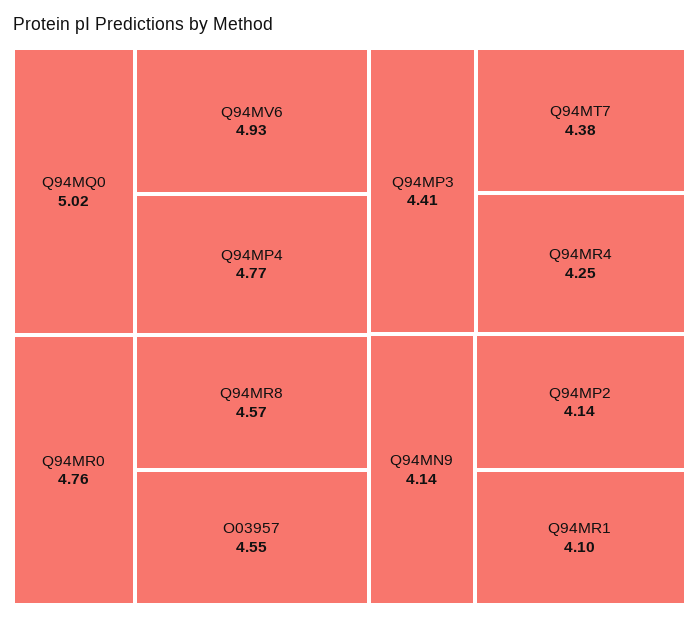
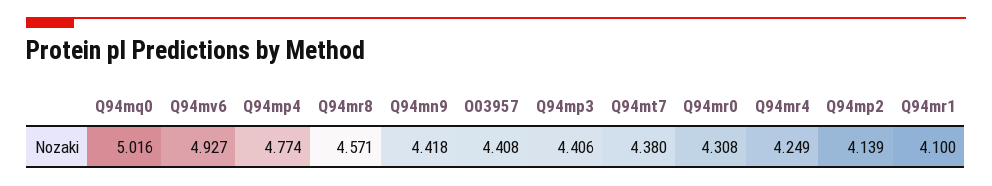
  {
    "Q94MQ0": 5.016,
    "Q94MV6": 4.927,
    "Q94MP4": 4.774,
-   "Q94MR0": 4.76,
+   "Q94MR0": 4.308,
    "Q94MR8": 4.571,
-   "O03957": 4.55,
+   "O03957": 4.408,
    "Q94MP3": 4.406,
    "Q94MT7": 4.38,
    "Q94MR4": 4.249,
-   "Q94MN9": 4.14,
+   "Q94MN9": 4.418,
    "Q94MP2": 4.139,
    "Q94MR1": 4.1
  }

